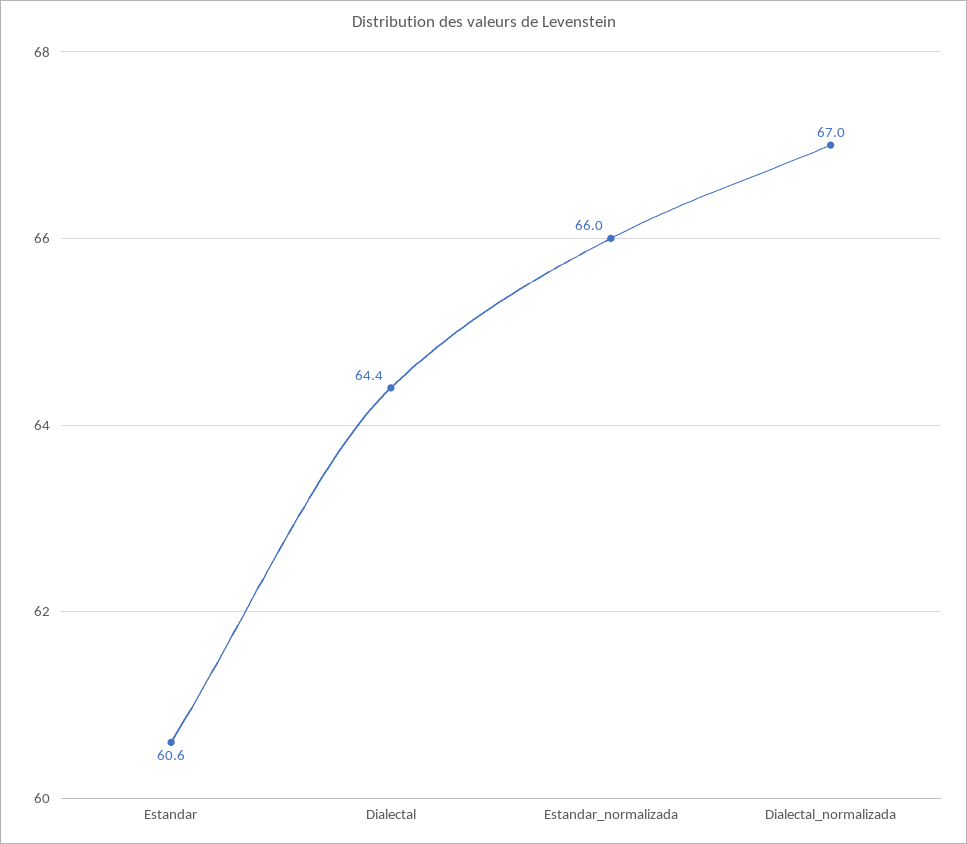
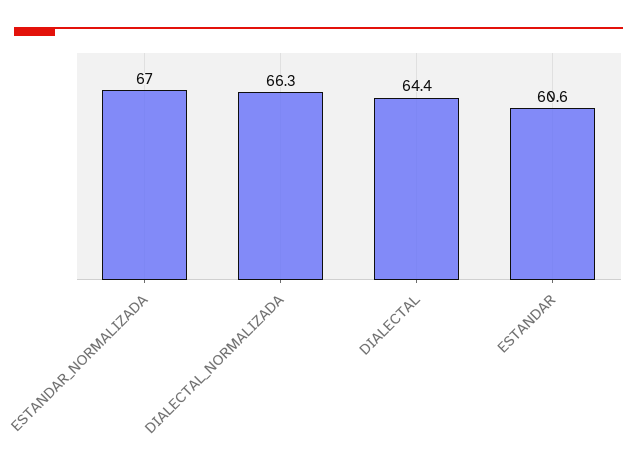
  {
    "Estandar": 60.6,
    "Dialectal": 64.4,
-   "Estandar_normalizada": 66,
+   "Estandar_normalizada": 67,
-   "Dialectal_normalizada": 67
+   "Dialectal_normalizada": 66.3
  }

